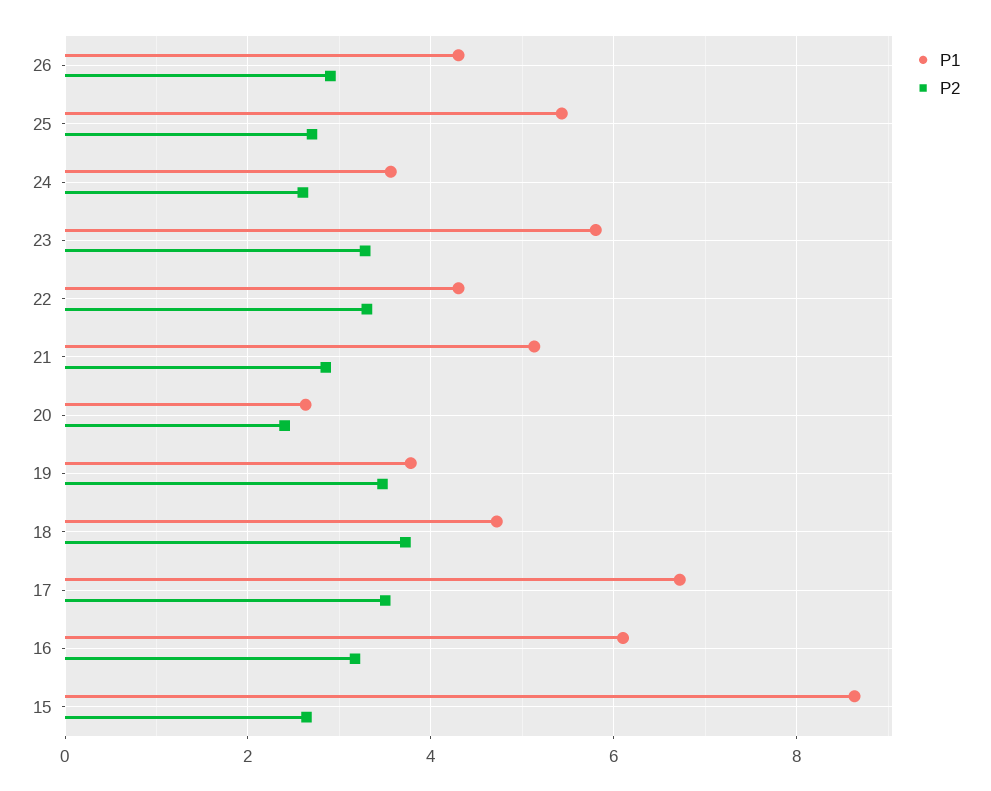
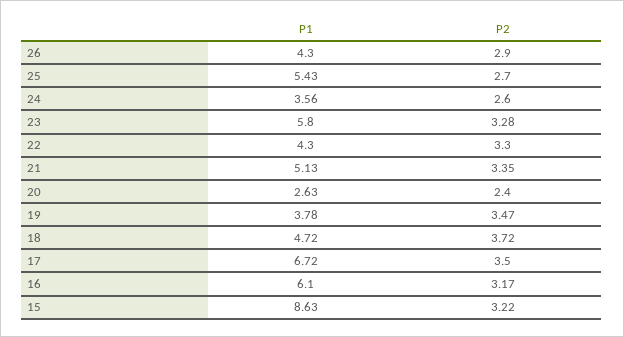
  {
    "P1": {
      "26": 4.3,
      "25": 5.43,
      "24": 3.56,
      "23": 5.8,
      "22": 4.3,
      "21": 5.13,
      "20": 2.63,
      "19": 3.78,
      "18": 4.72,
      "17": 6.72,
      "16": 6.1,
      "15": 8.63
    },
    "P2": {
      "26": 2.9,
      "25": 2.7,
      "24": 2.6,
      "23": 3.28,
      "22": 3.3,
-     "21": 2.8,
+     "21": 3.35,
      "20": 2.4,
      "19": 3.47,
      "18": 3.72,
      "17": 3.5,
      "16": 3.17,
-     "15": 2.6
+     "15": 3.22
    }
  }

